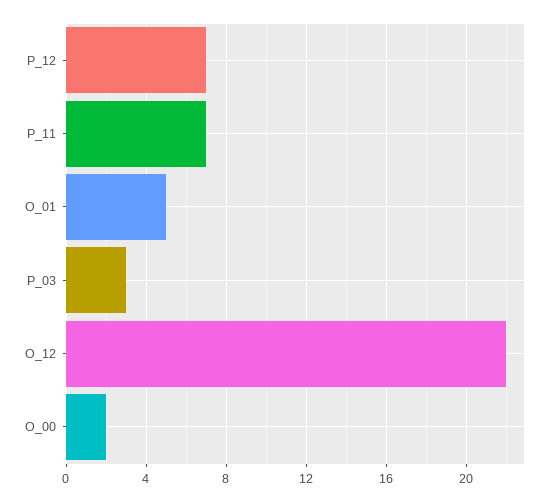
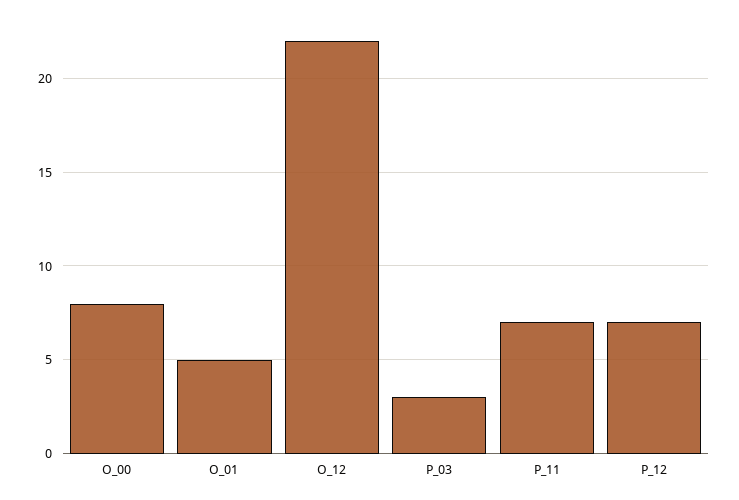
  {
    "P_12": 7,
    "P_11": 7,
    "O_01": 5,
    "P_03": 3,
    "O_12": 22,
-   "O_00": 2
+   "O_00": 8
  }

